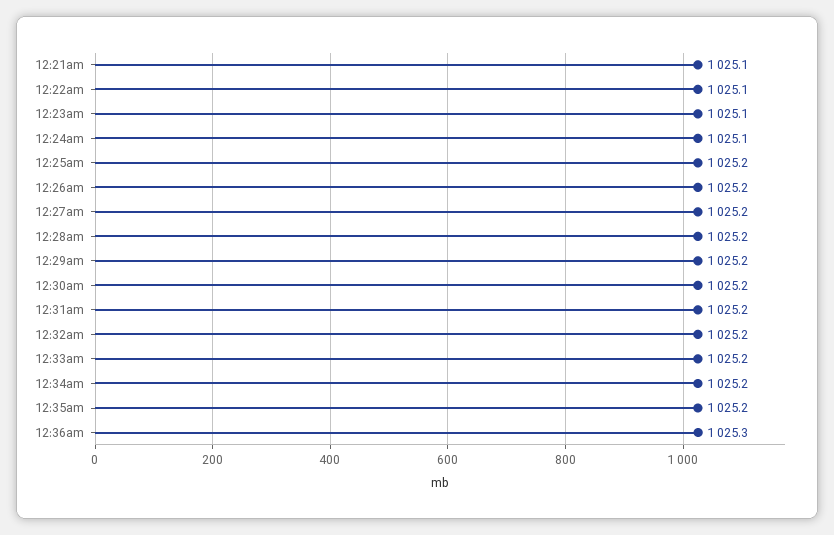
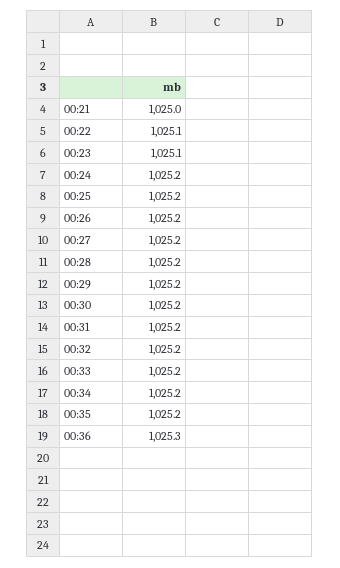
  {
-   "12:21am": 1025.1,
+   "12:21am": 1025,
    "12:22am": 1025.1,
    "12:23am": 1025.1,
-   "12:24am": 1025.1,
+   "12:24am": 1025.2,
    "12:25am": 1025.2,
    "12:26am": 1025.2,
    "12:27am": 1025.2,
    "12:28am": 1025.2,
    "12:29am": 1025.2,
    "12:30am": 1025.2,
    "12:31am": 1025.2,
    "12:32am": 1025.2,
    "12:33am": 1025.2,
    "12:34am": 1025.2,
    "12:35am": 1025.2,
    "12:36am": 1025.3
  }

